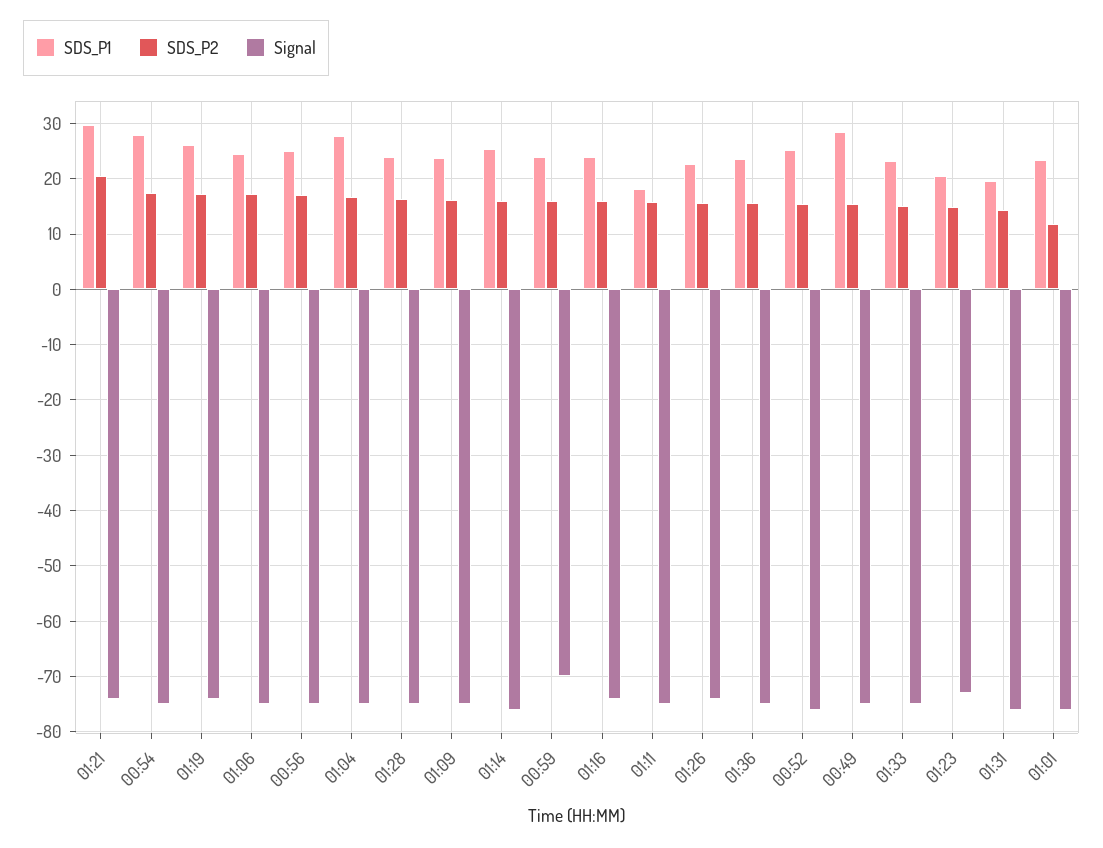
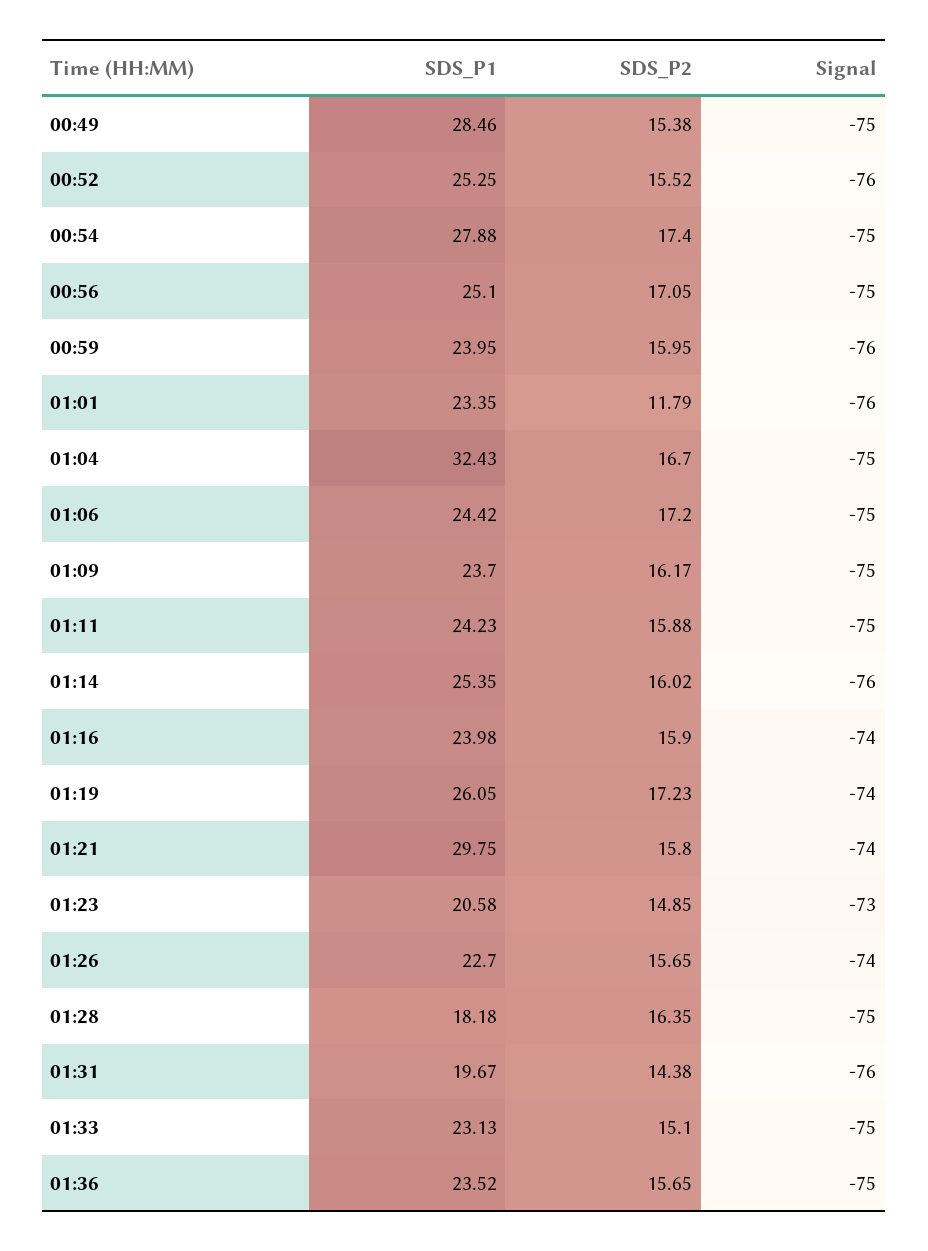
  {
    "SDS_P1": {
      "01:21": 29.75,
      "00:54": 27.88,
      "01:19": 26.05,
      "01:06": 24.42,
      "00:56": 25.1,
-     "01:04": 28,
+     "01:04": 32.43,
-     "01:28": 24,
+     "01:28": 18.18,
      "01:09": 23.7,
      "01:14": 25.35,
      "00:59": 23.95,
      "01:16": 23.98,
-     "01:11": 18,
+     "01:11": 24.23,
      "01:26": 22.7,
      "01:36": 23.52,
      "00:52": 25.25,
      "00:49": 28.46,
      "01:33": 23.13,
      "01:23": 20.58,
      "01:31": 19.67,
      "01:01": 23.35
    },
    "SDS_P2": {
-     "01:21": 20,
+     "01:21": 15.8,
      "00:54": 17.4,
      "01:19": 17.23,
      "01:06": 17.2,
      "00:56": 17.05,
      "01:04": 16.7,
      "01:28": 16.35,
      "01:09": 16.17,
      "01:14": 16.02,
      "00:59": 15.95,
      "01:16": 15.9,
      "01:11": 15.88,
      "01:26": 15.65,
      "01:36": 15.65,
      "00:52": 15.52,
      "00:49": 15.38,
      "01:33": 15.1,
      "01:23": 14.85,
      "01:31": 14.38,
      "01:01": 11.79
    },
    "Signal": {
      "01:21": -74,
      "00:54": -75,
      "01:19": -74,
      "01:06": -75,
      "00:56": -75,
      "01:04": -75,
      "01:28": -75,
      "01:09": -75,
      "01:14": -76,
-     "00:59": -70,
+     "00:59": -76,
      "01:16": -74,
      "01:11": -75,
      "01:26": -74,
      "01:36": -75,
      "00:52": -76,
      "00:49": -75,
      "01:33": -75,
      "01:23": -73,
      "01:31": -76,
      "01:01": -76
    }
  }

